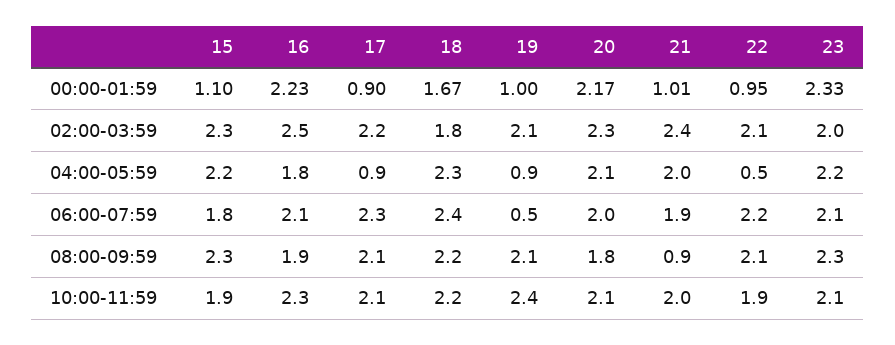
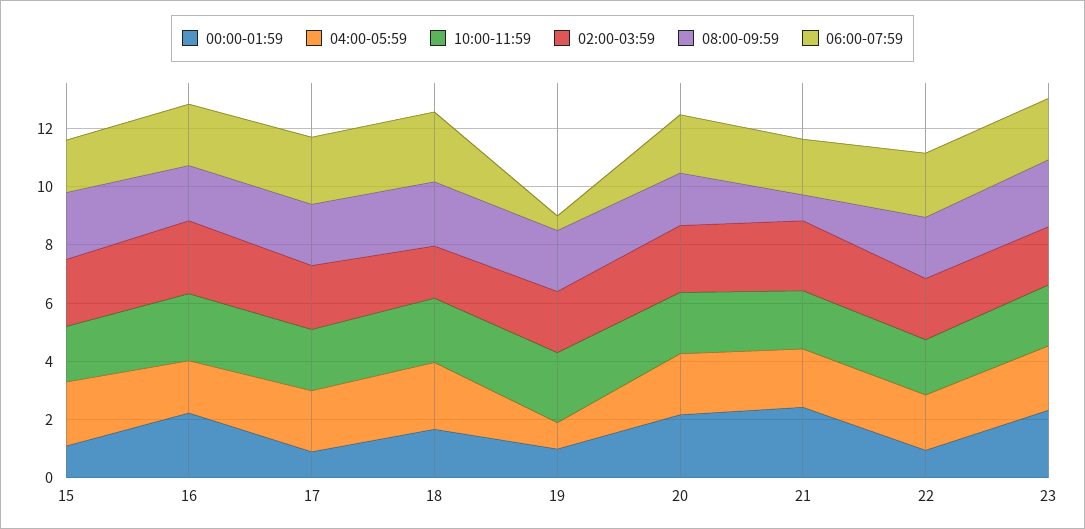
  {
    "00:00-01:59": {
      "15": 1.1,
      "16": 2.23,
      "17": 0.9,
      "18": 1.67,
      "19": 1,
      "20": 2.17,
-     "21": 1.01,
+     "21": 2.5,
      "22": 0.95,
      "23": 2.33
    },
    "02:00-03:59": {
      "15": 2.3,
      "16": 2.5,
      "17": 2.2,
      "18": 1.8,
      "19": 2.1,
      "20": 2.3,
      "21": 2.4,
      "22": 2.1,
      "23": 2
    },
    "04:00-05:59": {
      "15": 2.2,
      "16": 1.8,
-     "17": 0.9,
+     "17": 2,
      "18": 2.3,
      "19": 0.9,
      "20": 2.1,
      "21": 2,
-     "22": 0.5,
+     "22": 2,
      "23": 2.2
    },
    "06:00-07:59": {
      "15": 1.8,
      "16": 2.1,
      "17": 2.3,
      "18": 2.4,
      "19": 0.5,
      "20": 2,
      "21": 1.9,
      "22": 2.2,
      "23": 2.1
    },
    "08:00-09:59": {
      "15": 2.3,
      "16": 1.9,
      "17": 2.1,
      "18": 2.2,
      "19": 2.1,
      "20": 1.8,
      "21": 0.9,
      "22": 2.1,
      "23": 2.3
    },
    "10:00-11:59": {
      "15": 1.9,
      "16": 2.3,
      "17": 2.1,
      "18": 2.2,
      "19": 2.4,
      "20": 2.1,
      "21": 2,
      "22": 1.9,
      "23": 2.1
    }
  }

